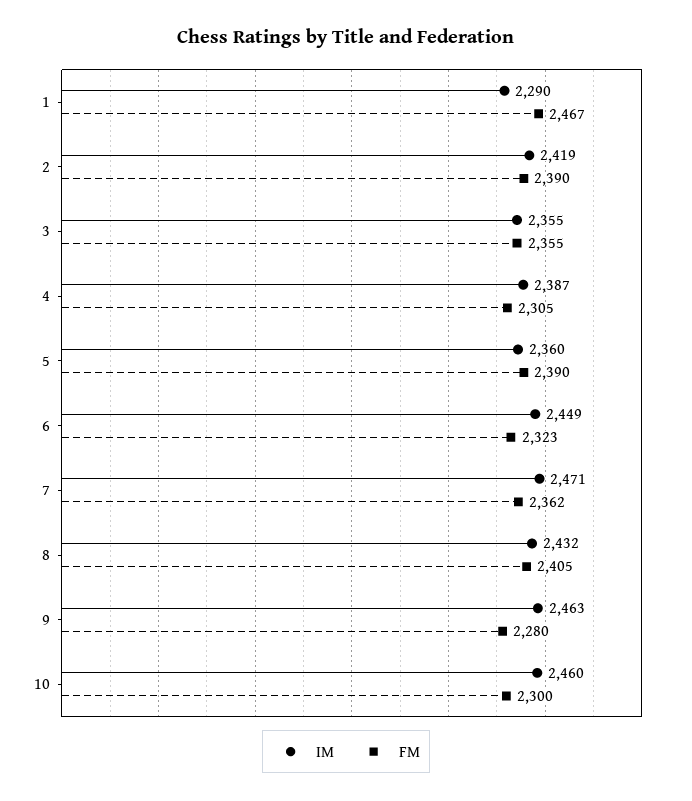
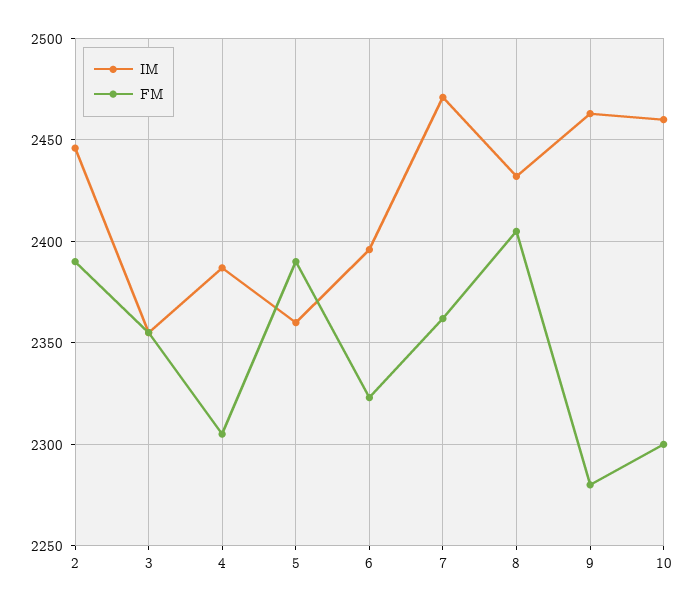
  {
    "IM": {
-     "1": 2290,
-     "2": 2419,
+     "2": 2445,
      "3": 2355,
      "4": 2387,
      "5": 2360,
-     "6": 2449,
+     "6": 2395,
      "7": 2471,
      "8": 2432,
      "9": 2463,
      "10": 2460
    },
    "FM": {
-     "1": 2467,
      "2": 2390,
      "3": 2355,
      "4": 2305,
      "5": 2390,
      "6": 2323,
      "7": 2362,
      "8": 2405,
      "9": 2280,
      "10": 2300
    }
  }

